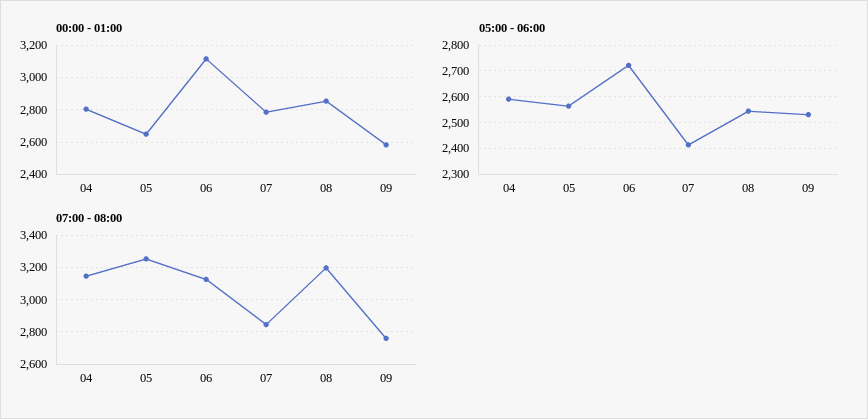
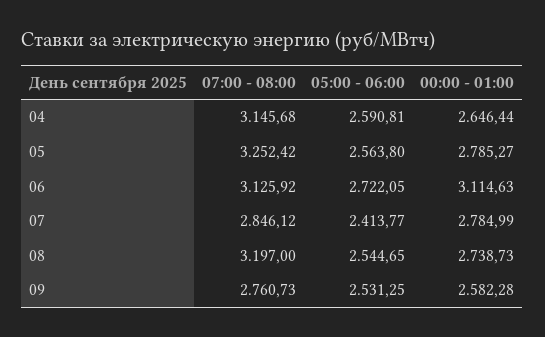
  {
    "00:00 - 01:00": {
-     "04": 2800,
+     "04": 2646.44,
-     "05": 2650,
+     "05": 2785.27,
      "06": 3114.63,
      "07": 2784.99,
-     "08": 2850,
+     "08": 2738.73,
      "09": 2582.28
    },
    "05:00 - 06:00": {
      "04": 2590.81,
      "05": 2563.8,
      "06": 2722.05,
      "07": 2413.77,
      "08": 2544.65,
      "09": 2531.25
    },
    "07:00 - 08:00": {
      "04": 3145.68,
      "05": 3252.42,
      "06": 3125.92,
      "07": 2846.12,
      "08": 3197,
      "09": 2760.73
    }
  }

